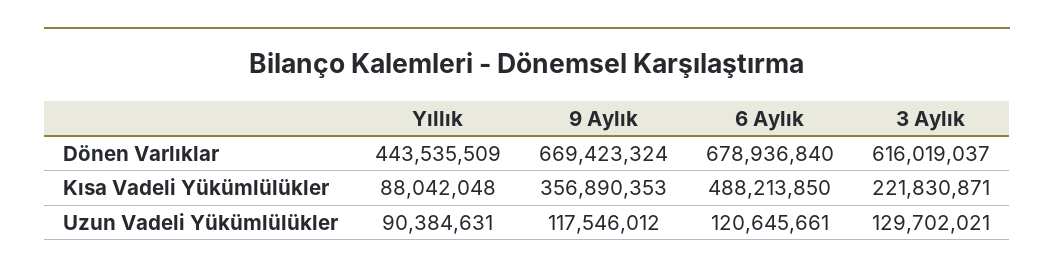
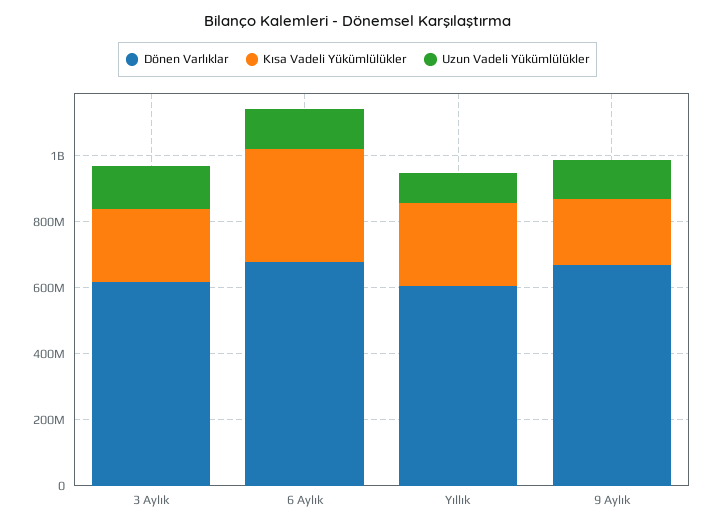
  {
    "Dönen Varlıklar": {
-     "Yıllık": 443535509,
+     "Yıllık": 600000000,
      "9 Aylık": 669423324,
      "6 Aylık": 678936840,
      "3 Aylık": 616019037
    },
    "Kısa Vadeli Yükümlülükler": {
-     "Yıllık": 88042048,
+     "Yıllık": 250000000,
-     "9 Aylık": 356890353,
+     "9 Aylık": 200000000,
-     "6 Aylık": 488213850,
+     "6 Aylık": 350000000,
      "3 Aylık": 221830871
    },
    "Uzun Vadeli Yükümlülükler": {
      "Yıllık": 90384631,
      "9 Aylık": 117546012,
      "6 Aylık": 120645661,
      "3 Aylık": 129702021
    }
  }

